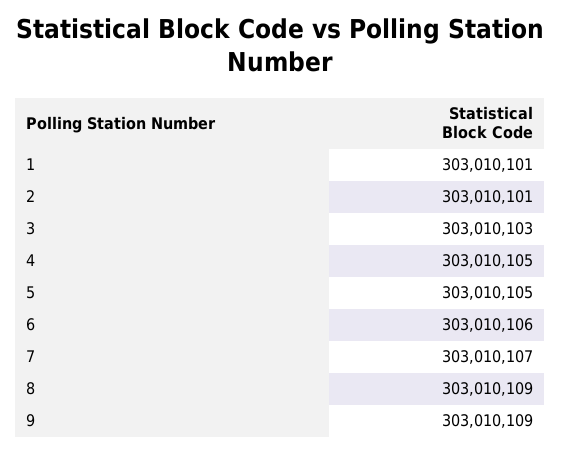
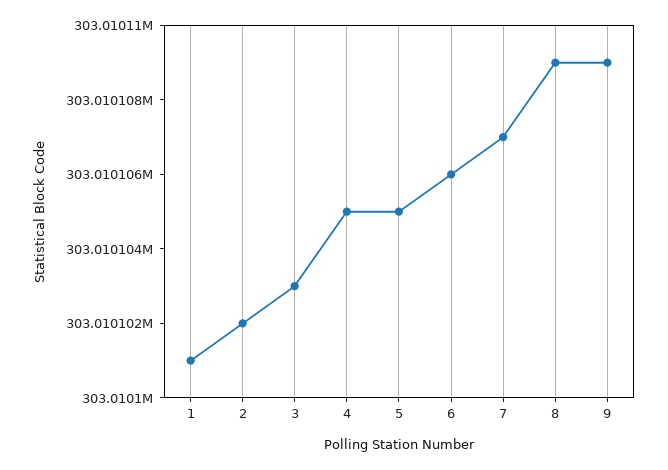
  {
    "1": 303010101,
-   "2": 303010101,
+   "2": 303010102,
    "3": 303010103,
    "4": 303010105,
    "5": 303010105,
    "6": 303010106,
    "7": 303010107,
    "8": 303010109,
    "9": 303010109
  }

